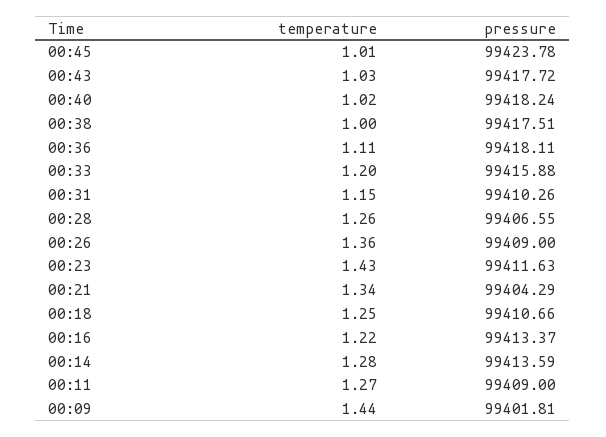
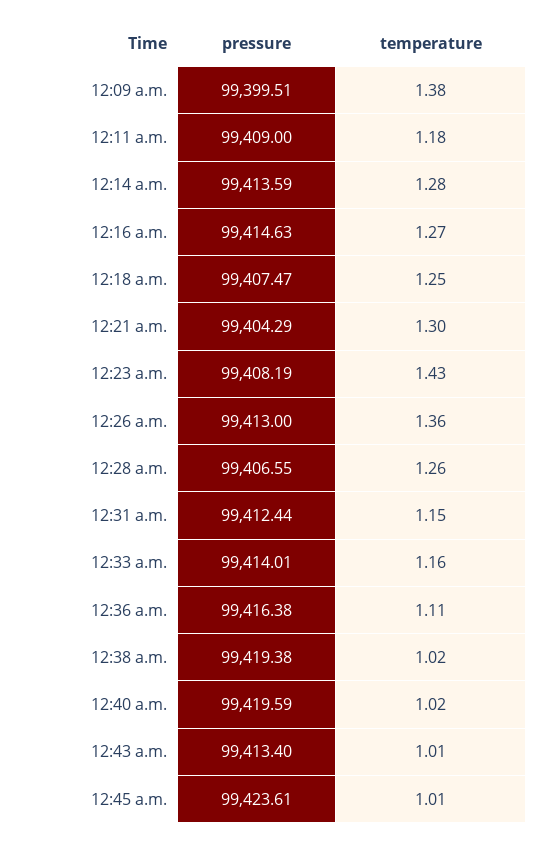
  {
    "temperature": {
      "00:45": 1.01,
-     "00:43": 1.03,
+     "00:43": 1.01,
      "00:40": 1.02,
-     "00:38": 1,
+     "00:38": 1.02,
      "00:36": 1.11,
-     "00:33": 1.2,
+     "00:33": 1.16,
      "00:31": 1.15,
      "00:28": 1.26,
      "00:26": 1.36,
      "00:23": 1.43,
-     "00:21": 1.34,
+     "00:21": 1.3,
      "00:18": 1.25,
-     "00:16": 1.22,
+     "00:16": 1.27,
      "00:14": 1.28,
-     "00:11": 1.27,
+     "00:11": 1.18,
-     "00:09": 1.44
+     "00:09": 1.38
    },
    "pressure": {
-     "00:45": 99423.78,
+     "00:45": 99423.61,
-     "00:43": 99417.72,
+     "00:43": 99413.4,
-     "00:40": 99418.24,
+     "00:40": 99419.59,
-     "00:38": 99417.51,
+     "00:38": 99419.38,
-     "00:36": 99418.11,
+     "00:36": 99416.38,
-     "00:33": 99415.88,
+     "00:33": 99414.01,
-     "00:31": 99410.26,
+     "00:31": 99412.44,
      "00:28": 99406.55,
-     "00:26": 99409,
+     "00:26": 99413,
-     "00:23": 99411.63,
+     "00:23": 99408.19,
      "00:21": 99404.29,
-     "00:18": 99410.66,
+     "00:18": 99407.47,
-     "00:16": 99413.37,
+     "00:16": 99414.63,
      "00:14": 99413.59,
      "00:11": 99409,
-     "00:09": 99401.81
+     "00:09": 99399.51
    }
  }

